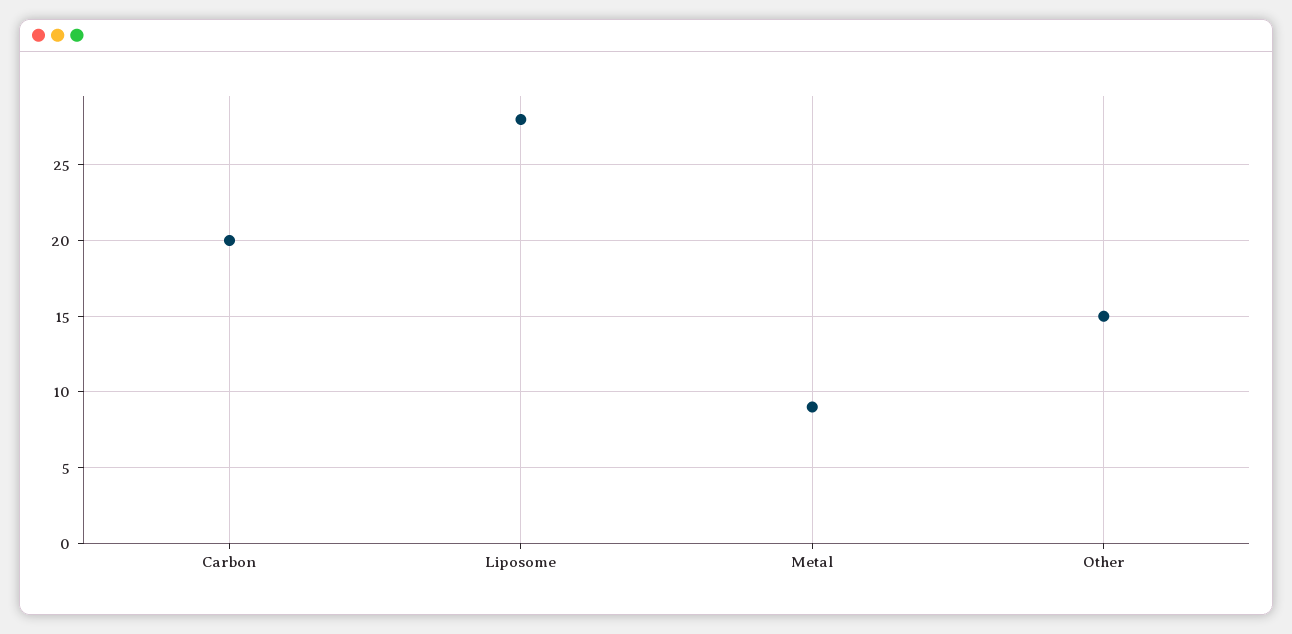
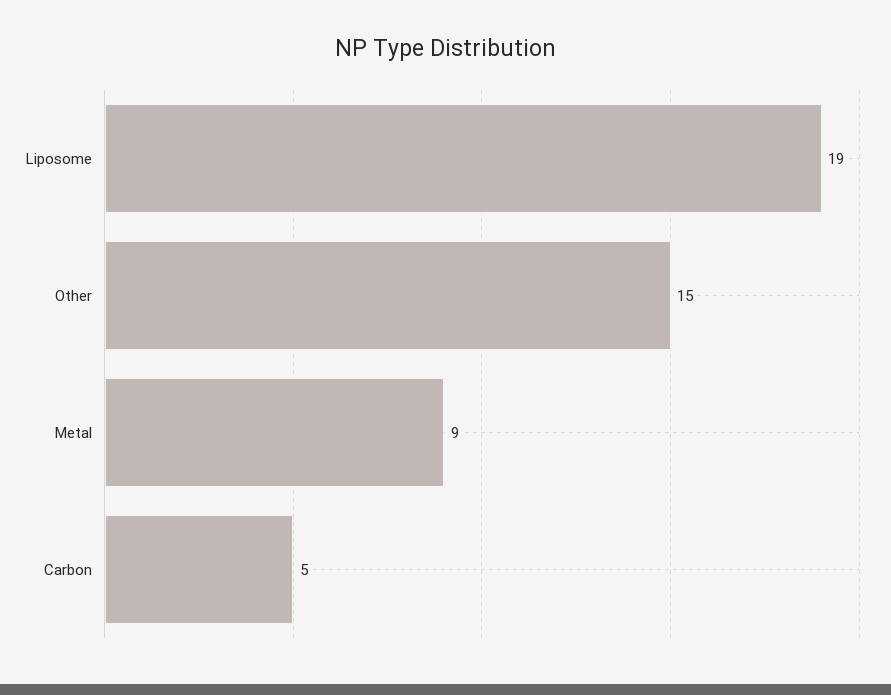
  {
-   "Carbon": 20,
+   "Carbon": 5,
-   "Liposome": 28,
+   "Liposome": 19,
    "Metal": 9,
    "Other": 15
  }

